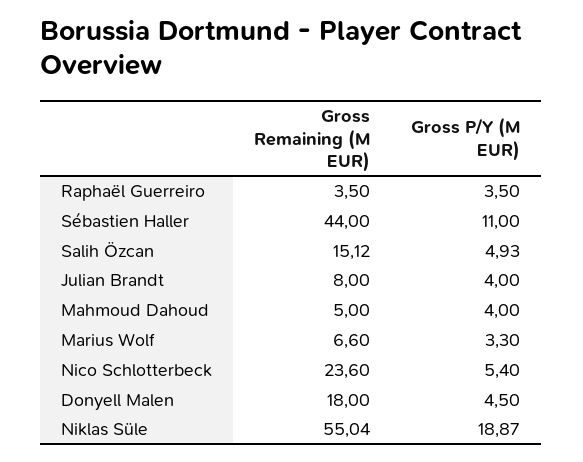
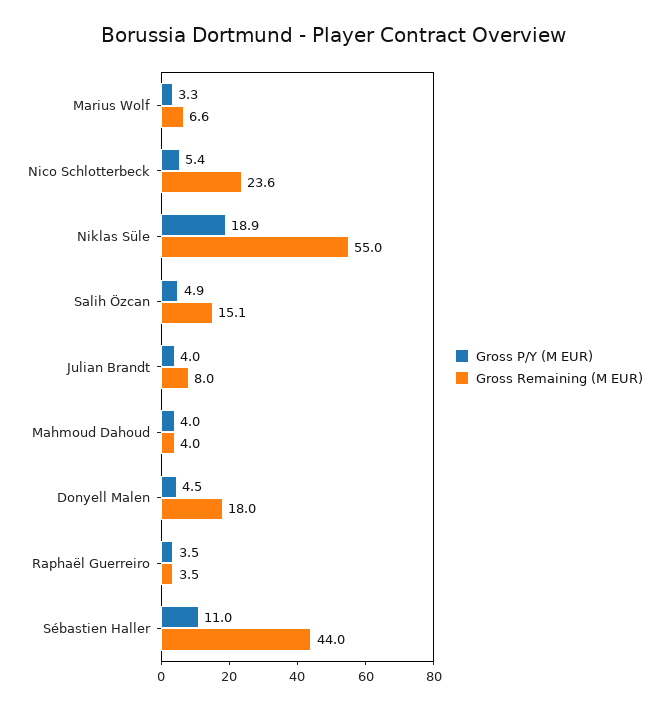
  {
    "Gross Remaining (M EUR)": {
      "Raphaël Guerreiro": 3.5,
      "Sébastien Haller": 44,
      "Salih Özcan": 15.12,
      "Julian Brandt": 8,
-     "Mahmoud Dahoud": 5,
+     "Mahmoud Dahoud": 4,
      "Marius Wolf": 6.6,
      "Nico Schlotterbeck": 23.6,
      "Donyell Malen": 18,
      "Niklas Süle": 55.04
    },
    "Gross P/Y (M EUR)": {
      "Raphaël Guerreiro": 3.5,
      "Sébastien Haller": 11,
      "Salih Özcan": 4.93,
      "Julian Brandt": 4,
      "Mahmoud Dahoud": 4,
      "Marius Wolf": 3.3,
      "Nico Schlotterbeck": 5.4,
      "Donyell Malen": 4.5,
      "Niklas Süle": 18.87
    }
  }

